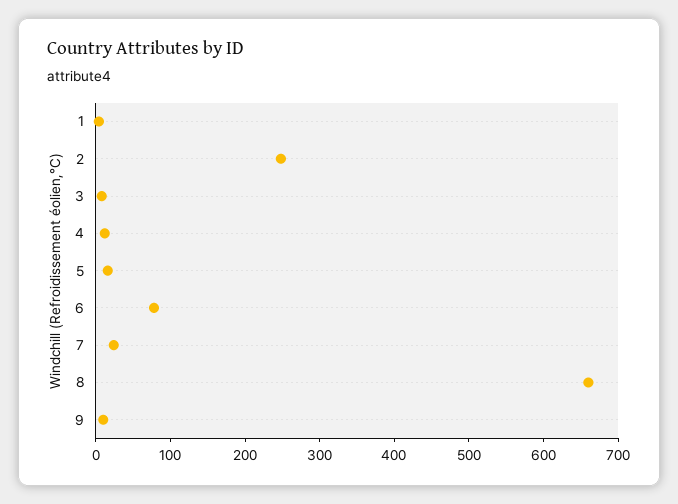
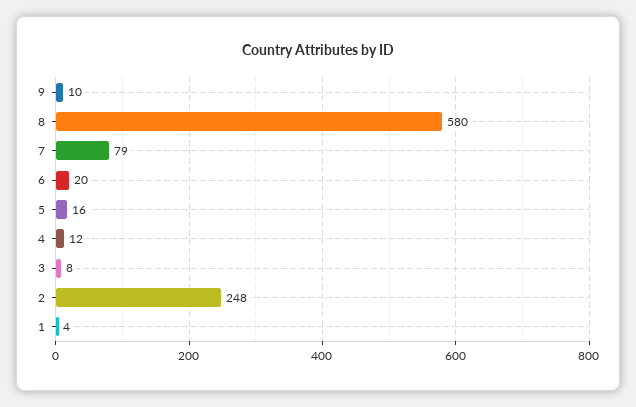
  {
    "1": 4,
    "2": 248,
    "3": 8,
    "4": 12,
    "5": 16,
-   "6": 80,
+   "6": 20,
-   "7": 20,
+   "7": 79,
-   "8": 660,
+   "8": 580,
    "9": 10
  }

